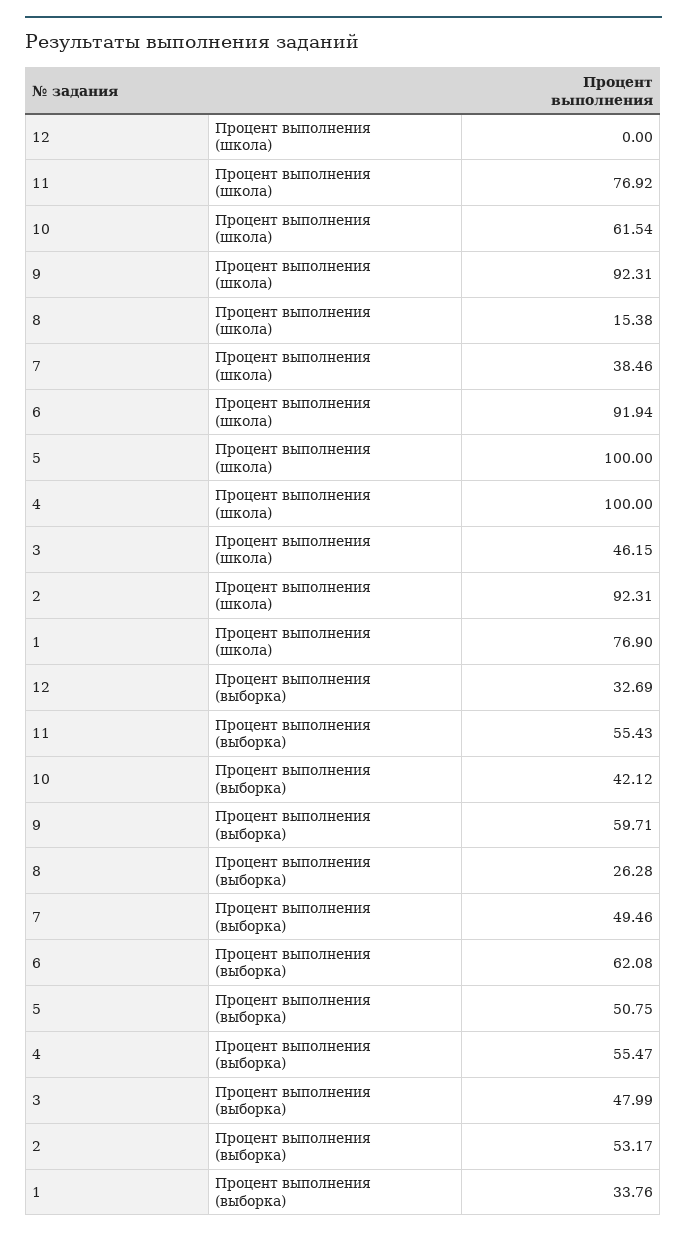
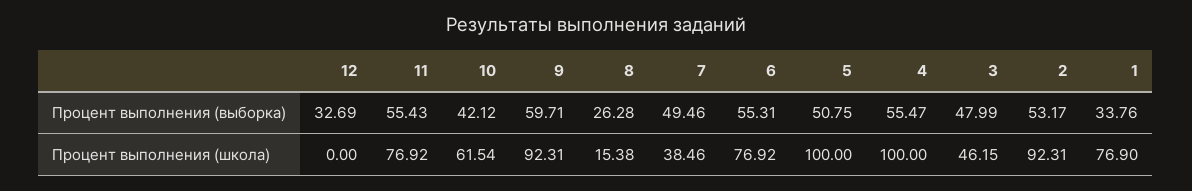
  {
    "12": {
      "Процент выполнения (школа)": 0,
      "Процент выполнения (выборка)": 32.69
    },
    "11": {
      "Процент выполнения (школа)": 76.92,
      "Процент выполнения (выборка)": 55.43
    },
    "10": {
      "Процент выполнения (школа)": 61.54,
      "Процент выполнения (выборка)": 42.12
    },
    "9": {
      "Процент выполнения (школа)": 92.31,
      "Процент выполнения (выборка)": 59.71
    },
    "8": {
      "Процент выполнения (школа)": 15.38,
      "Процент выполнения (выборка)": 26.28
    },
    "7": {
      "Процент выполнения (школа)": 38.46,
      "Процент выполнения (выборка)": 49.46
    },
    "6": {
-     "Процент выполнения (школа)": 91.94,
+     "Процент выполнения (школа)": 76.92,
-     "Процент выполнения (выборка)": 62.08
+     "Процент выполнения (выборка)": 55.31
    },
    "5": {
      "Процент выполнения (школа)": 100,
      "Процент выполнения (выборка)": 50.75
    },
    "4": {
      "Процент выполнения (школа)": 100,
      "Процент выполнения (выборка)": 55.47
    },
    "3": {
      "Процент выполнения (школа)": 46.15,
      "Процент выполнения (выборка)": 47.99
    },
    "2": {
      "Процент выполнения (школа)": 92.31,
      "Процент выполнения (выборка)": 53.17
    },
    "1": {
      "Процент выполнения (школа)": 76.9,
      "Процент выполнения (выборка)": 33.76
    }
  }

